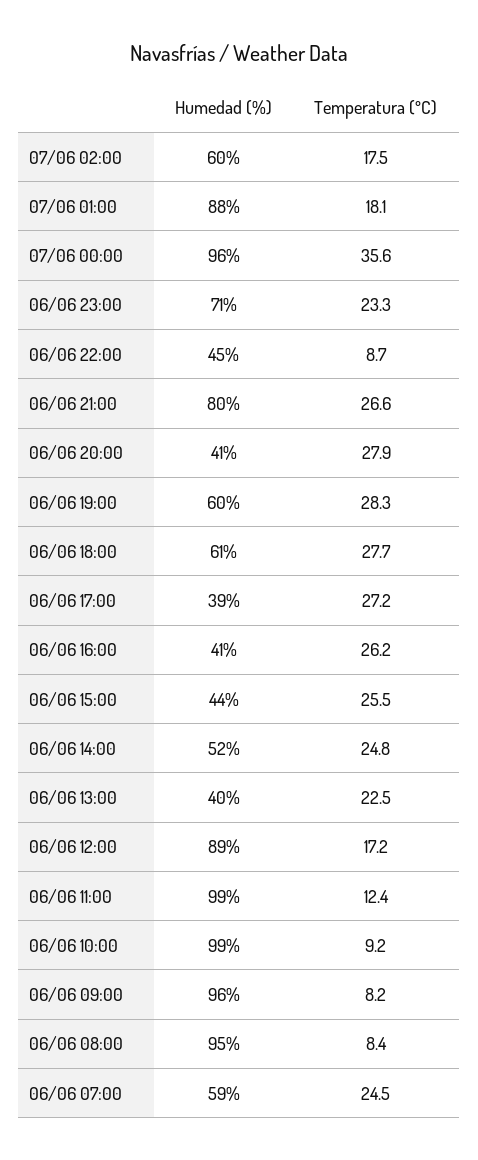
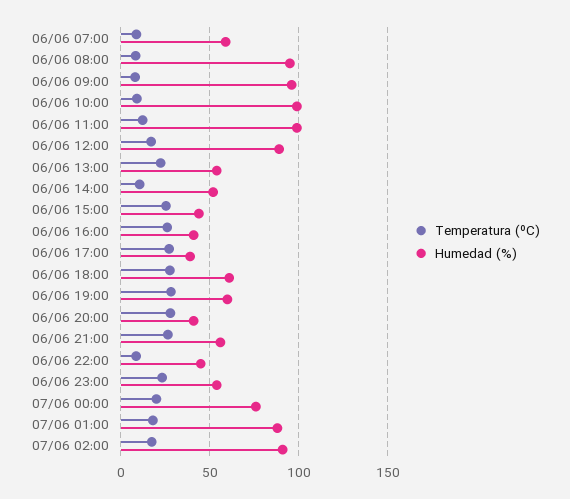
  {
    "Humedad (%)": {
-     "07/06 02:00": 60,
+     "07/06 02:00": 90,
      "07/06 01:00": 88,
-     "07/06 00:00": 96,
+     "07/06 00:00": 75,
-     "06/06 23:00": 71,
+     "06/06 23:00": 55,
      "06/06 22:00": 45,
-     "06/06 21:00": 80,
+     "06/06 21:00": 55,
      "06/06 20:00": 41,
      "06/06 19:00": 60,
      "06/06 18:00": 61,
      "06/06 17:00": 39,
      "06/06 16:00": 41,
      "06/06 15:00": 44,
      "06/06 14:00": 52,
-     "06/06 13:00": 40,
+     "06/06 13:00": 55,
      "06/06 12:00": 89,
      "06/06 11:00": 99,
      "06/06 10:00": 99,
      "06/06 09:00": 96,
      "06/06 08:00": 95,
      "06/06 07:00": 59
    },
    "Temperatura (ºC)": {
      "07/06 02:00": 17.5,
      "07/06 01:00": 18.1,
-     "07/06 00:00": 35.6,
+     "07/06 00:00": 20,
      "06/06 23:00": 23.3,
      "06/06 22:00": 8.7,
      "06/06 21:00": 26.6,
      "06/06 20:00": 27.9,
      "06/06 19:00": 28.3,
      "06/06 18:00": 27.7,
      "06/06 17:00": 27.2,
      "06/06 16:00": 26.2,
      "06/06 15:00": 25.5,
-     "06/06 14:00": 24.8,
+     "06/06 14:00": 10,
      "06/06 13:00": 22.5,
      "06/06 12:00": 17.2,
      "06/06 11:00": 12.4,
      "06/06 10:00": 9.2,
      "06/06 09:00": 8.2,
      "06/06 08:00": 8.4,
-     "06/06 07:00": 24.5
+     "06/06 07:00": 10
    }
  }

